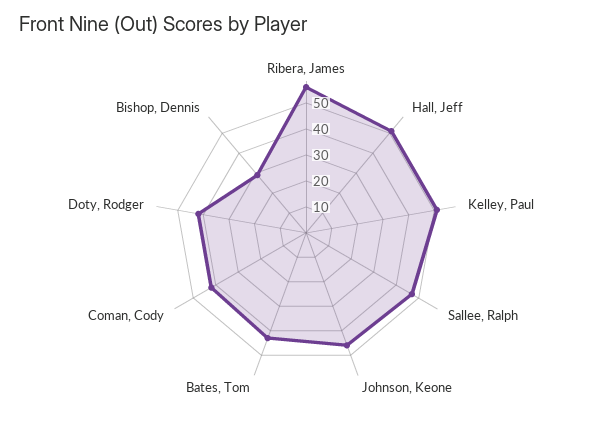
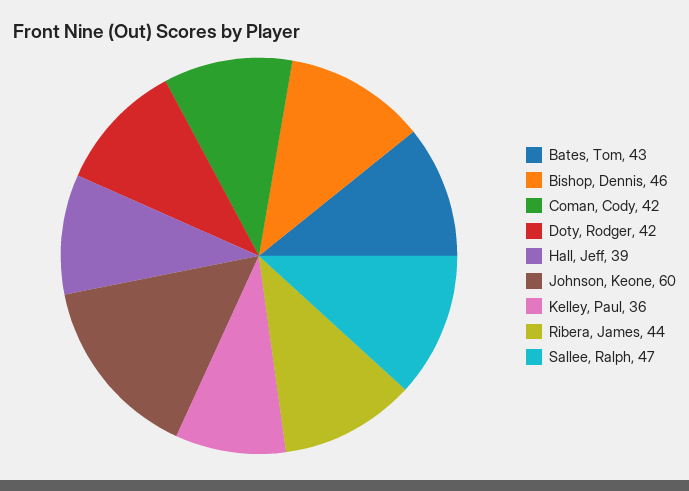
  {
-   "Ribera, James": 55,
+   "Ribera, James": 44,
-   "Hall, Jeff": 50,
+   "Hall, Jeff": 39,
-   "Kelley, Paul": 50,
+   "Kelley, Paul": 36,
    "Sallee, Ralph": 47,
-   "Johnson, Keone": 45,
+   "Johnson, Keone": 60,
    "Bates, Tom": 43,
    "Coman, Cody": 42,
    "Doty, Rodger": 42,
-   "Bishop, Dennis": 30
+   "Bishop, Dennis": 46
  }

